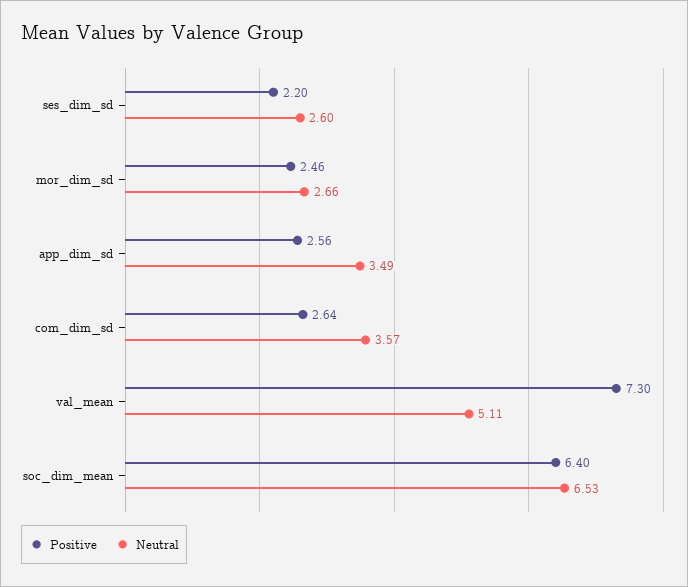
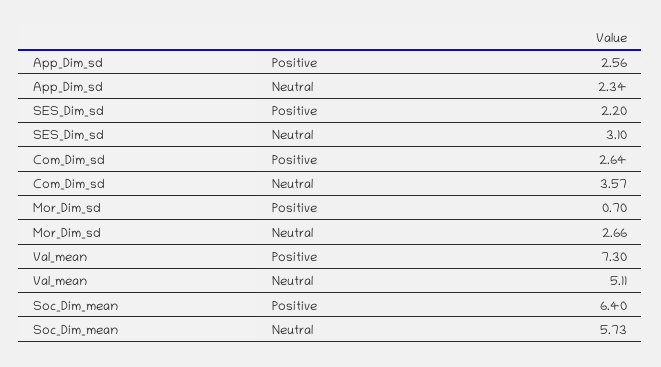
  {
    "Positive": {
      "ses_dim_sd": 2.2,
-     "mor_dim_sd": 2.46,
+     "mor_dim_sd": 0.7,
      "app_dim_sd": 2.56,
      "com_dim_sd": 2.64,
      "val_mean": 7.3,
      "soc_dim_mean": 6.4
    },
    "Neutral": {
-     "ses_dim_sd": 2.6,
+     "ses_dim_sd": 3.1,
      "mor_dim_sd": 2.66,
-     "app_dim_sd": 3.49,
+     "app_dim_sd": 2.34,
      "com_dim_sd": 3.57,
      "val_mean": 5.11,
-     "soc_dim_mean": 6.53
+     "soc_dim_mean": 5.73
    }
  }

